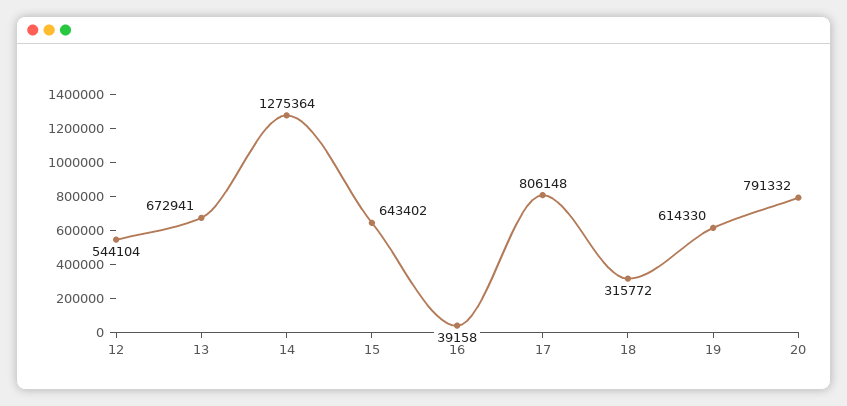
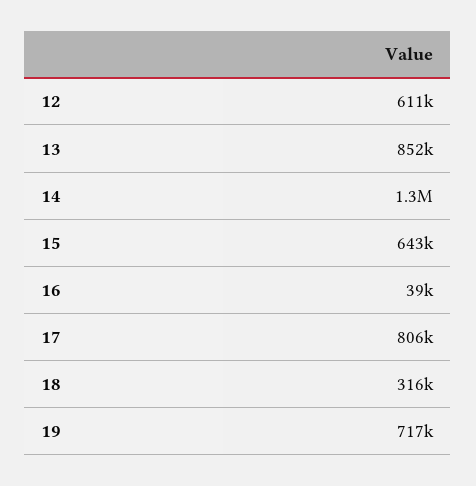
  {
-   "12": 544104,
+   "12": 611000,
-   "13": 672941,
+   "13": 852000,
    "14": 1275364,
    "15": 643402,
    "16": 39158,
    "17": 806148,
    "18": 315772,
-   "19": 614330,
+   "19": 717000
-   "20": 791332
  }

